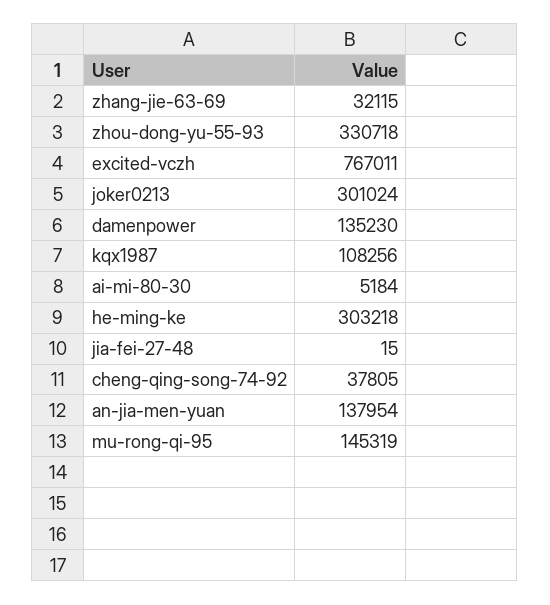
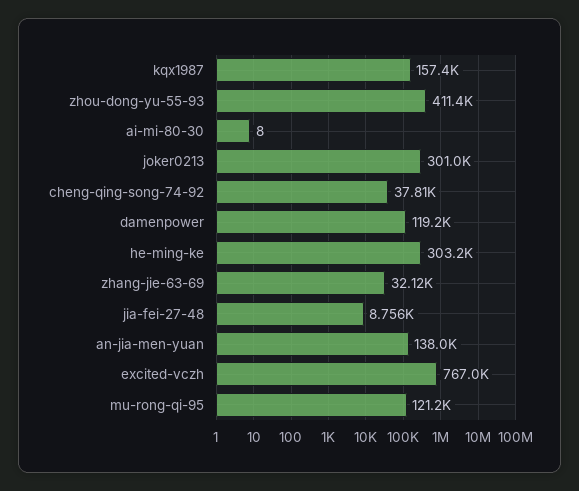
  {
    "zhang-jie-63-69": 32115,
-   "zhou-dong-yu-55-93": 330718,
+   "zhou-dong-yu-55-93": 411400,
    "excited-vczh": 767011,
    "joker0213": 301024,
-   "damenpower": 135230,
+   "damenpower": 119200,
-   "kqx1987": 108256,
+   "kqx1987": 157400,
-   "ai-mi-80-30": 5184,
+   "ai-mi-80-30": 8,
    "he-ming-ke": 303218,
-   "jia-fei-27-48": 15,
+   "jia-fei-27-48": 8756,
    "cheng-qing-song-74-92": 37805,
    "an-jia-men-yuan": 137954,
-   "mu-rong-qi-95": 145319
+   "mu-rong-qi-95": 121200
  }

